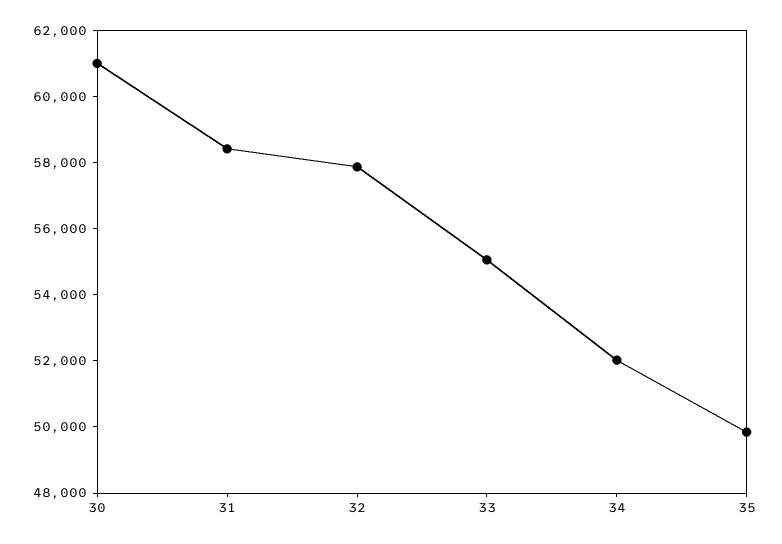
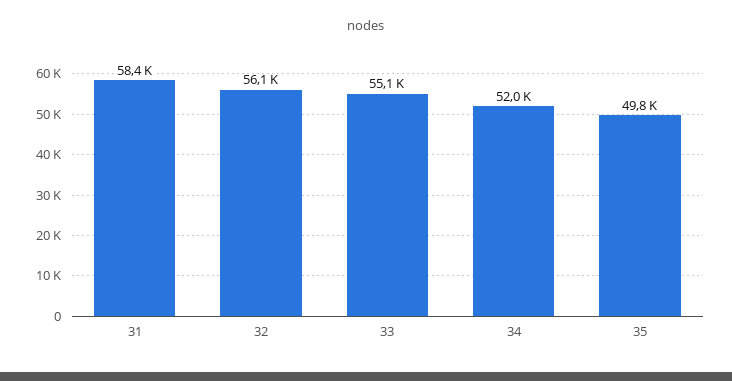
  {
-   "30": 61000,
    "31": 58400,
-   "32": 58000,
+   "32": 56100,
    "33": 55100,
    "34": 52000,
    "35": 49800
  }

